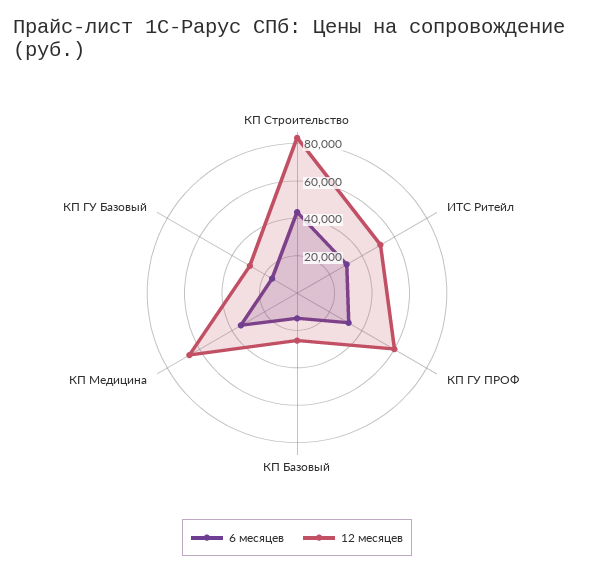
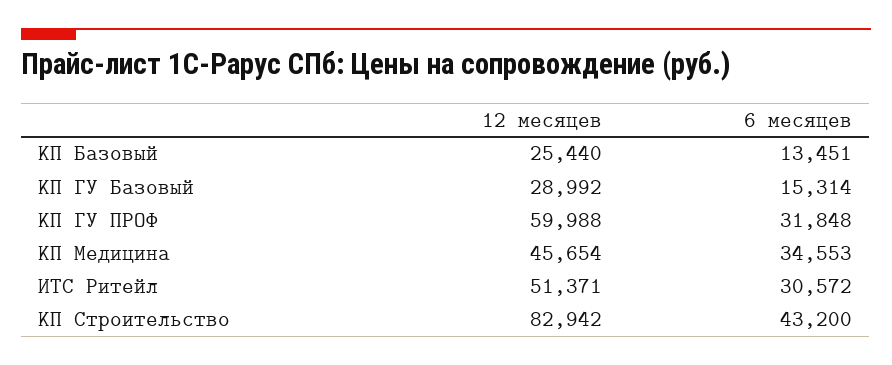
  {
    "6 месяцев": {
      "КП Строительство": 43200,
      "ИТС Ритейл": 30572,
      "КП ГУ ПРОФ": 31848,
      "КП Базовый": 13451,
      "КП Медицина": 34553,
      "КП ГУ Базовый": 15314
    },
    "12 месяцев": {
      "КП Строительство": 82942,
      "ИТС Ритейл": 51371,
      "КП ГУ ПРОФ": 59988,
      "КП Базовый": 25440,
-     "КП Медицина": 65000,
+     "КП Медицина": 45654,
      "КП ГУ Базовый": 28992
    }
  }

